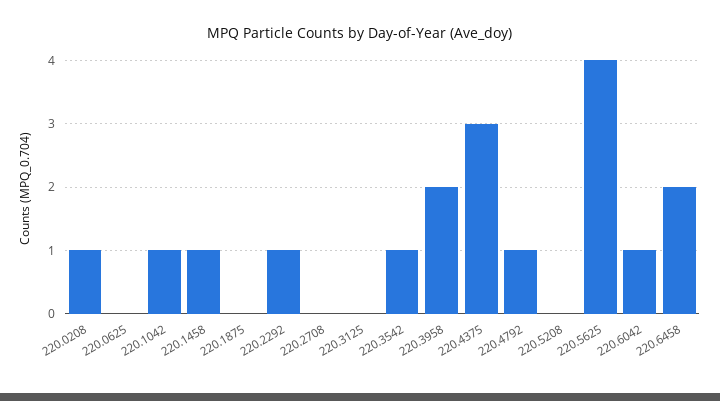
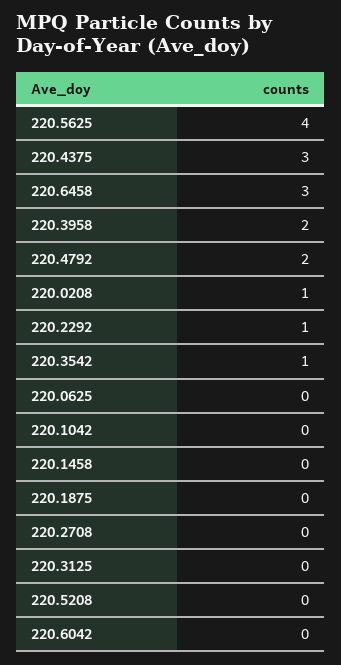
  {
    "220.0208": 1,
    "220.0625": 0,
-   "220.1042": 1,
+   "220.1042": 0,
-   "220.1458": 1,
+   "220.1458": 0,
    "220.1875": 0,
    "220.2292": 1,
    "220.2708": 0,
    "220.3125": 0,
    "220.3542": 1,
    "220.3958": 2,
    "220.4375": 3,
-   "220.4792": 1,
+   "220.4792": 2,
    "220.5208": 0,
    "220.5625": 4,
-   "220.6042": 1,
+   "220.6042": 0,
-   "220.6458": 2
+   "220.6458": 3
  }

